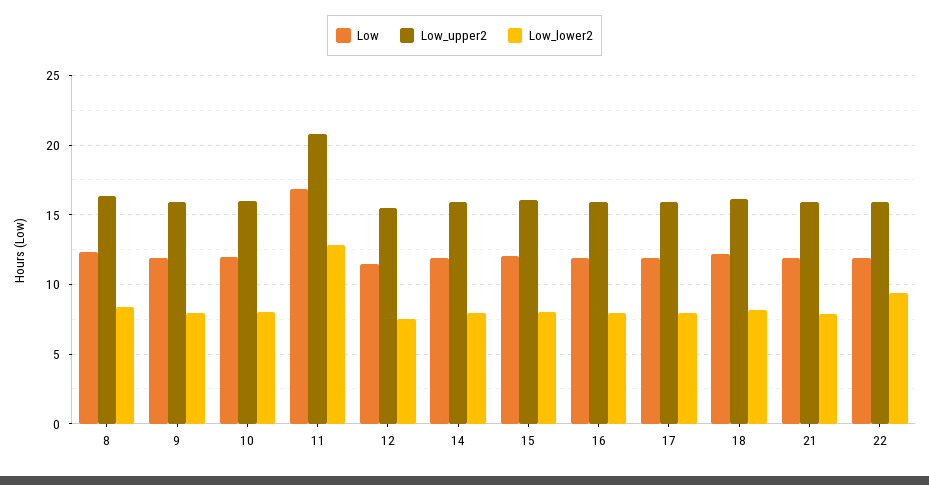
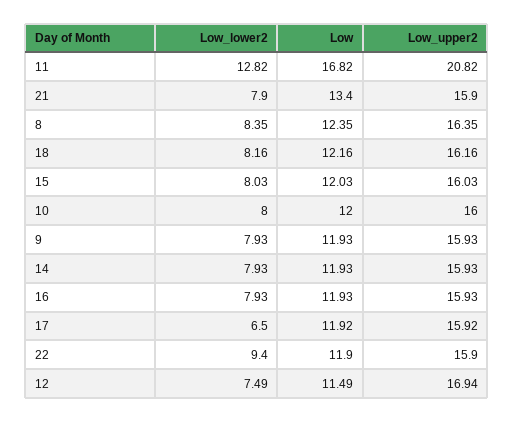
  {
    "Low": {
      "8": 12.35,
      "9": 11.93,
      "10": 12,
      "11": 16.82,
      "12": 11.49,
      "14": 11.93,
      "15": 12.03,
      "16": 11.93,
      "17": 11.92,
      "18": 12.16,
-     "21": 12,
+     "21": 13.4,
      "22": 11.9
    },
    "Low_upper2": {
      "8": 16.35,
      "9": 15.93,
      "10": 16,
      "11": 20.82,
-     "12": 15.5,
+     "12": 16.94,
      "14": 15.93,
      "15": 16.03,
      "16": 15.93,
      "17": 15.92,
      "18": 16.16,
      "21": 15.9,
      "22": 15.9
    },
    "Low_lower2": {
      "8": 8.35,
      "9": 7.93,
      "10": 8,
      "11": 12.82,
      "12": 7.49,
      "14": 7.93,
      "15": 8.03,
      "16": 7.93,
-     "17": 8,
+     "17": 6.5,
      "18": 8.16,
      "21": 7.9,
      "22": 9.4
    }
  }

